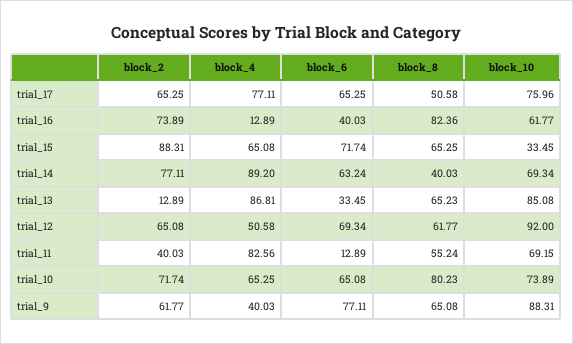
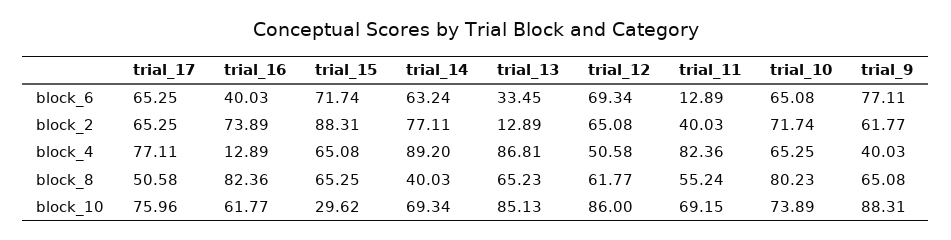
  {
    "block_2": {
      "trial_17": 65.25,
      "trial_16": 73.89,
      "trial_15": 88.31,
      "trial_14": 77.11,
      "trial_13": 12.89,
      "trial_12": 65.08,
      "trial_11": 40.03,
      "trial_10": 71.74,
      "trial_9": 61.77
    },
    "block_4": {
      "trial_17": 77.11,
      "trial_16": 12.89,
      "trial_15": 65.08,
      "trial_14": 89.2,
      "trial_13": 86.81,
      "trial_12": 50.58,
-     "trial_11": 82.56,
+     "trial_11": 82.36,
      "trial_10": 65.25,
      "trial_9": 40.03
    },
    "block_6": {
      "trial_17": 65.25,
      "trial_16": 40.03,
      "trial_15": 71.74,
      "trial_14": 63.24,
      "trial_13": 33.45,
      "trial_12": 69.34,
      "trial_11": 12.89,
      "trial_10": 65.08,
      "trial_9": 77.11
    },
    "block_8": {
      "trial_17": 50.58,
      "trial_16": 82.36,
      "trial_15": 65.25,
      "trial_14": 40.03,
      "trial_13": 65.23,
      "trial_12": 61.77,
      "trial_11": 55.24,
      "trial_10": 80.23,
      "trial_9": 65.08
    },
    "block_10": {
      "trial_17": 75.96,
      "trial_16": 61.77,
-     "trial_15": 33.45,
+     "trial_15": 29.62,
      "trial_14": 69.34,
-     "trial_13": 85.08,
+     "trial_13": 85.13,
-     "trial_12": 92,
+     "trial_12": 86,
      "trial_11": 69.15,
      "trial_10": 73.89,
      "trial_9": 88.31
    }
  }

